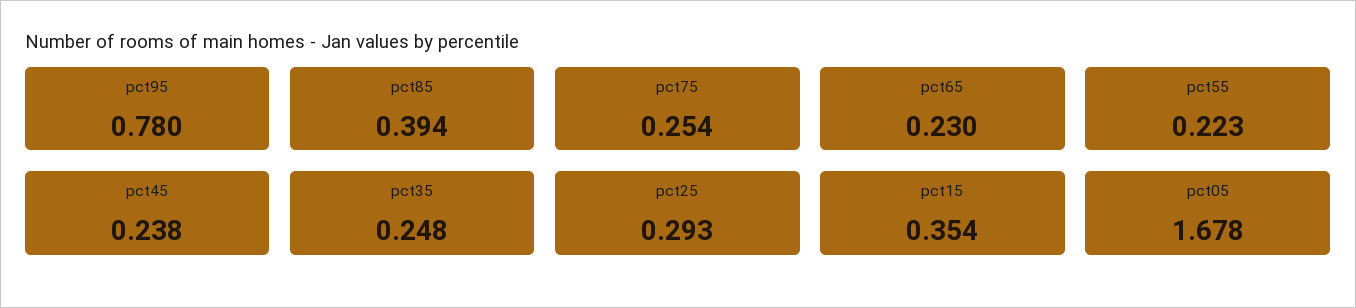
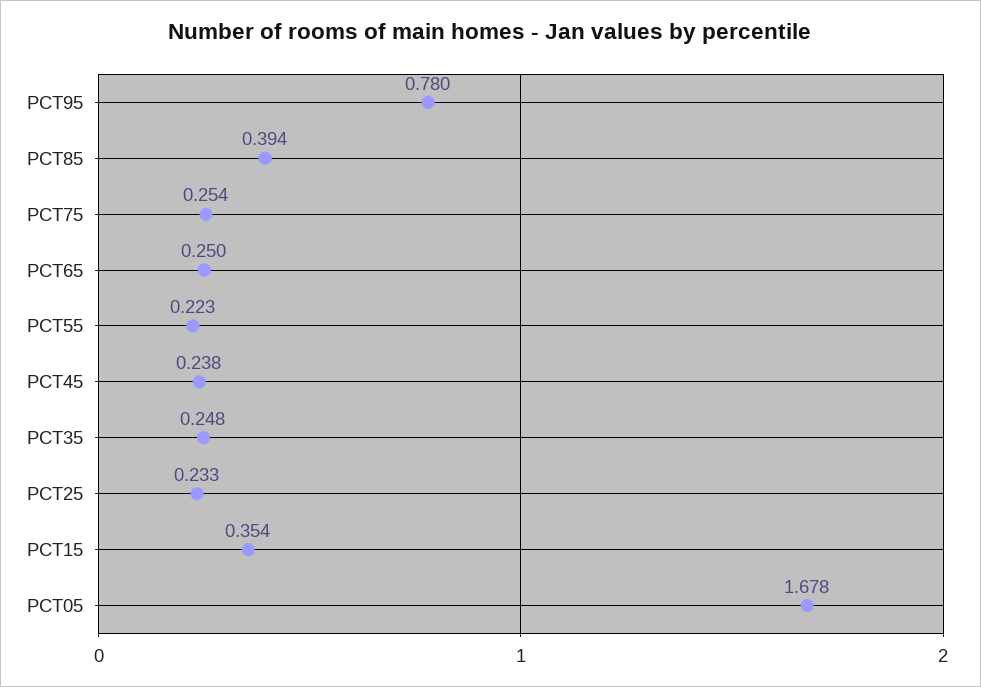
  {
    "pct95": 0.78,
    "pct85": 0.394,
    "pct75": 0.254,
-   "pct65": 0.23,
+   "pct65": 0.25,
    "pct55": 0.223,
    "pct45": 0.238,
    "pct35": 0.248,
-   "pct25": 0.293,
+   "pct25": 0.233,
    "pct15": 0.354,
    "pct05": 1.678
  }

